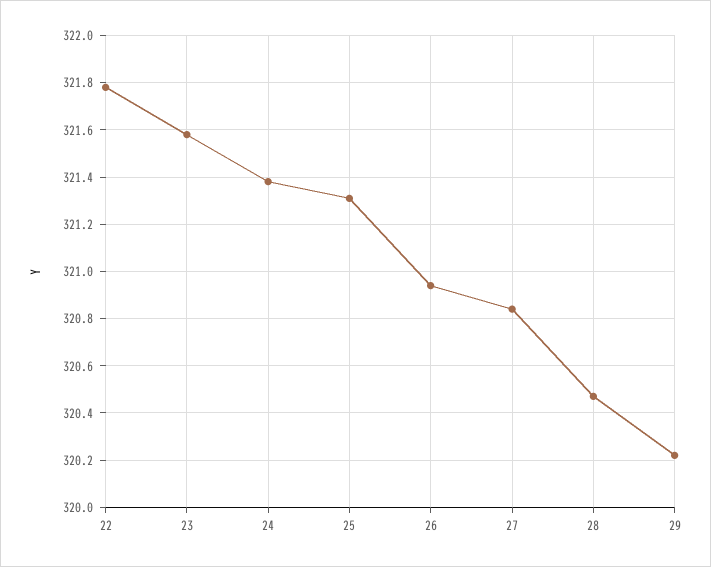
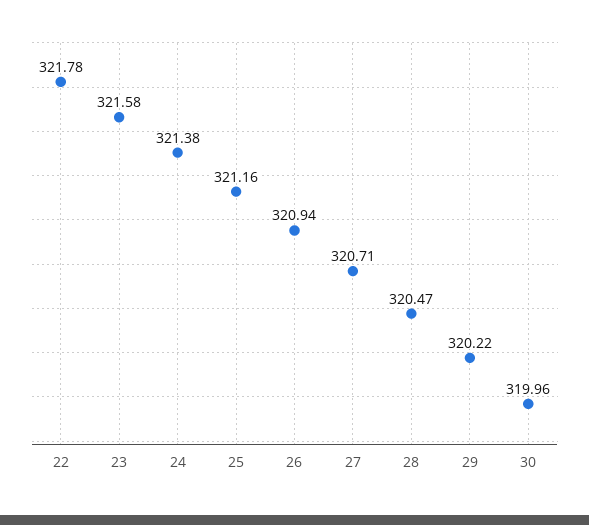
  {
    "22": 321.78,
    "23": 321.58,
    "24": 321.38,
-   "25": 321.3,
+   "25": 321.16,
    "26": 320.94,
-   "27": 320.85,
+   "27": 320.71,
    "28": 320.47,
-   "29": 320.22
+   "29": 320.22,
+   "30": 319.96
  }

